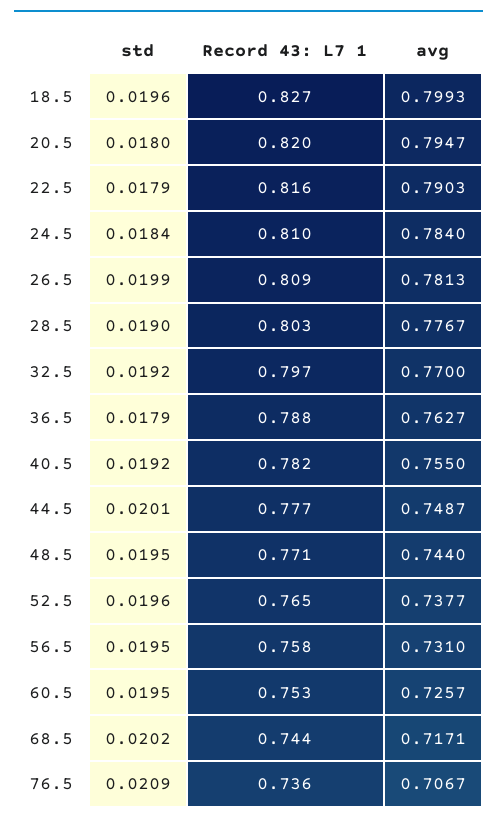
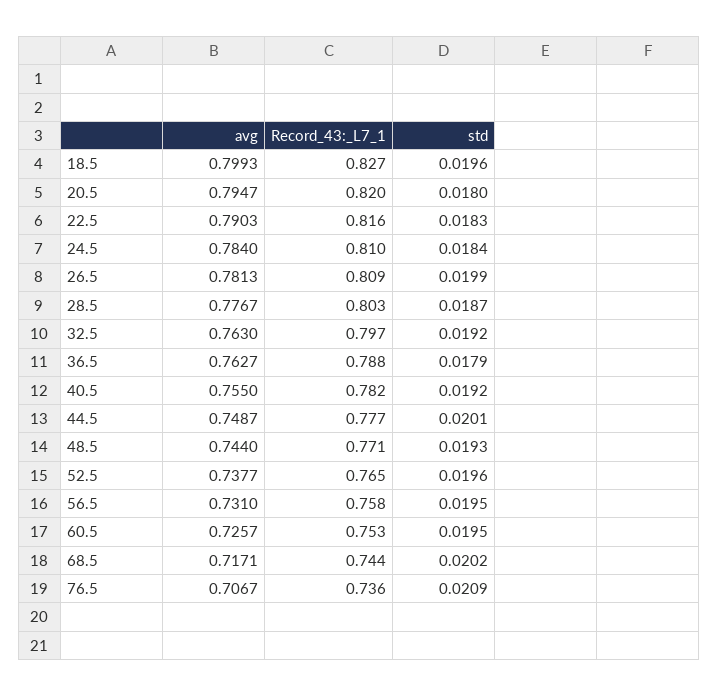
  {
    "std": {
      "18.5": 0.0196,
      "20.5": 0.018,
-     "22.5": 0.0179,
+     "22.5": 0.0183,
      "24.5": 0.0184,
      "26.5": 0.0199,
-     "28.5": 0.019,
+     "28.5": 0.0187,
      "32.5": 0.0192,
      "36.5": 0.0179,
      "40.5": 0.0192,
      "44.5": 0.0201,
-     "48.5": 0.0195,
+     "48.5": 0.0193,
      "52.5": 0.0196,
      "56.5": 0.0195,
      "60.5": 0.0195,
      "68.5": 0.0202,
      "76.5": 0.0209
    },
    "Record 43: L7 1": {
      "18.5": 0.827,
      "20.5": 0.82,
      "22.5": 0.816,
      "24.5": 0.81,
      "26.5": 0.809,
      "28.5": 0.803,
      "32.5": 0.797,
      "36.5": 0.788,
      "40.5": 0.782,
      "44.5": 0.777,
      "48.5": 0.771,
      "52.5": 0.765,
      "56.5": 0.758,
      "60.5": 0.753,
      "68.5": 0.744,
      "76.5": 0.736
    },
    "avg": {
      "18.5": 0.7993,
      "20.5": 0.7947,
      "22.5": 0.7903,
      "24.5": 0.784,
      "26.5": 0.7813,
      "28.5": 0.7767,
-     "32.5": 0.77,
+     "32.5": 0.763,
      "36.5": 0.7627,
      "40.5": 0.755,
      "44.5": 0.7487,
      "48.5": 0.744,
      "52.5": 0.7377,
      "56.5": 0.731,
      "60.5": 0.7257,
      "68.5": 0.7171,
      "76.5": 0.7067
    }
  }

